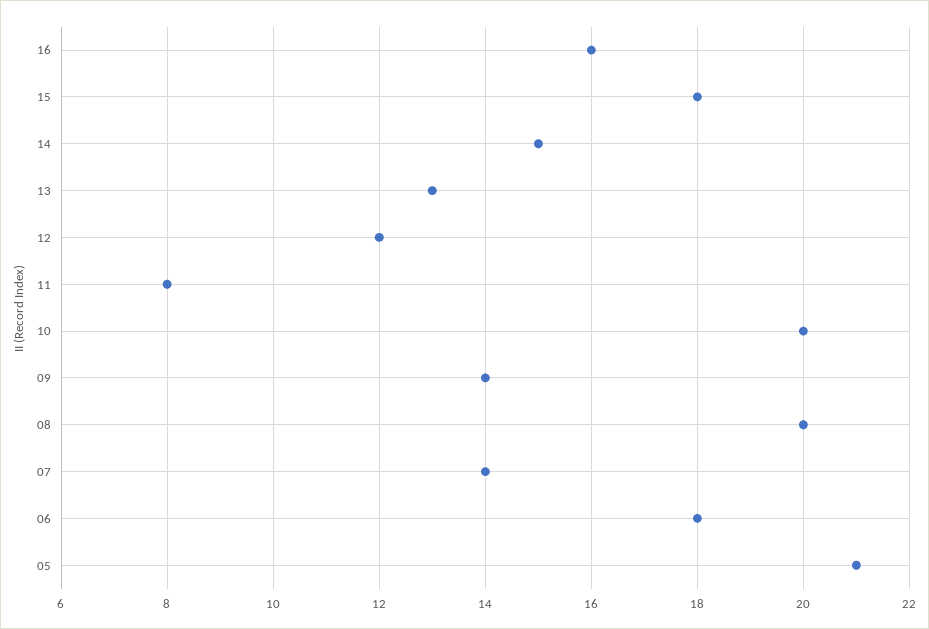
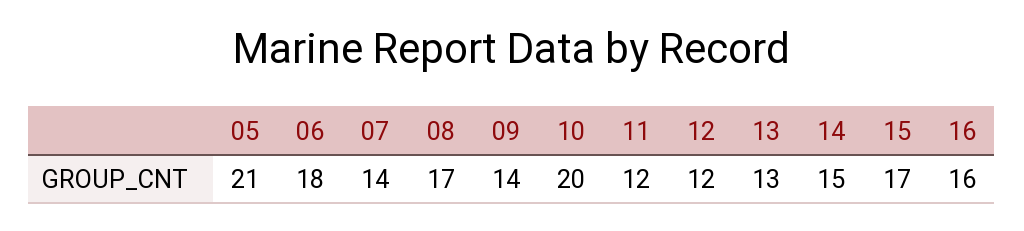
  {
    "16": 16,
-   "15": 18,
+   "15": 17,
    "14": 15,
    "13": 13,
    "12": 12,
-   "11": 8,
+   "11": 12,
    "10": 20,
    "09": 14,
-   "08": 20,
+   "08": 17,
    "07": 14,
    "06": 18,
    "05": 21
  }

